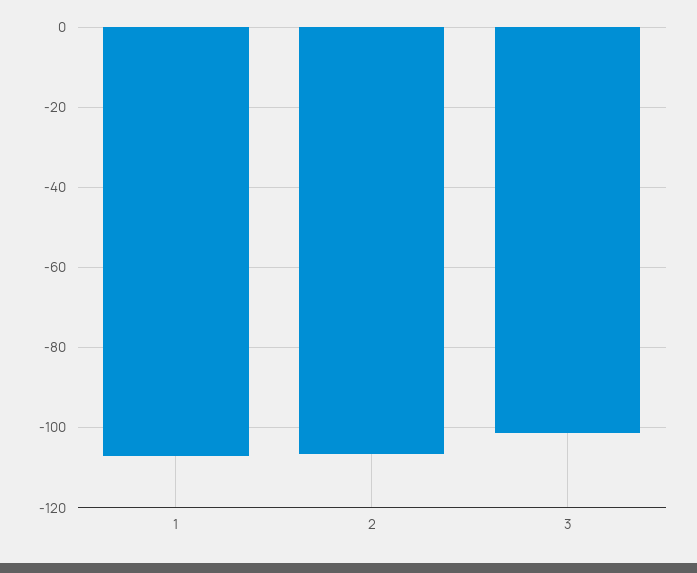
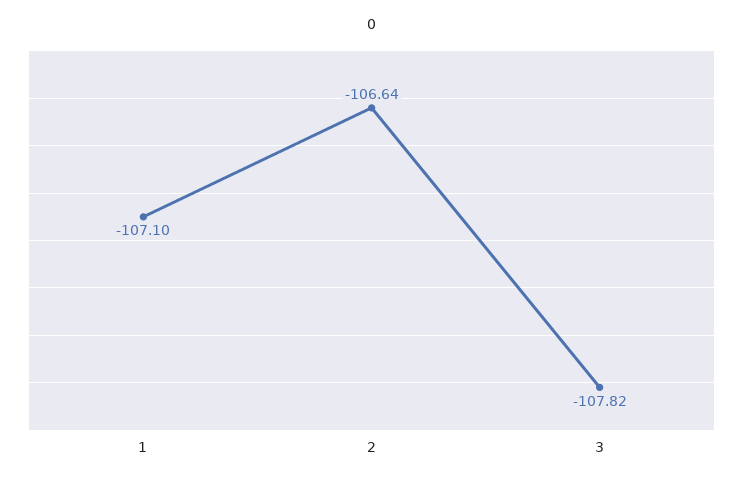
  {
    "1": -107.1,
    "2": -106.64,
-   "3": -102
+   "3": -107.82
  }

